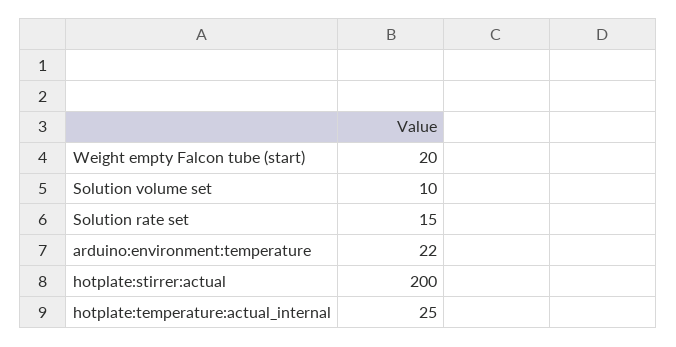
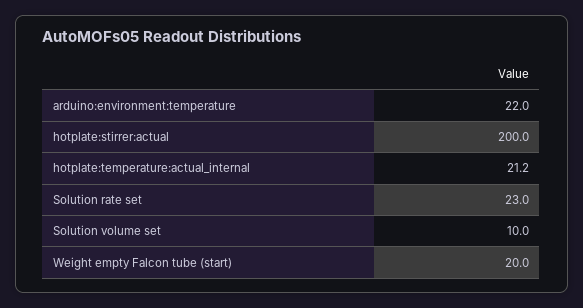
  {
    "Weight empty Falcon tube (start)": 20,
    "Solution volume set": 10,
-   "Solution rate set": 15,
+   "Solution rate set": 23,
    "arduino:environment:temperature": 22,
    "hotplate:stirrer:actual": 200,
-   "hotplate:temperature:actual_internal": 25
+   "hotplate:temperature:actual_internal": 21.2
  }

